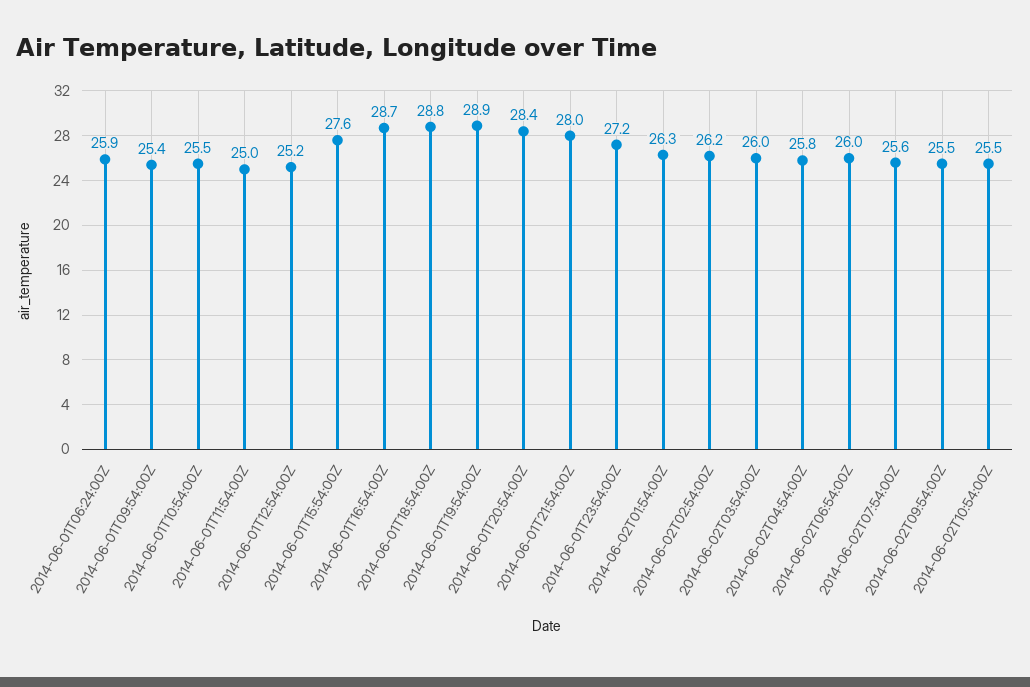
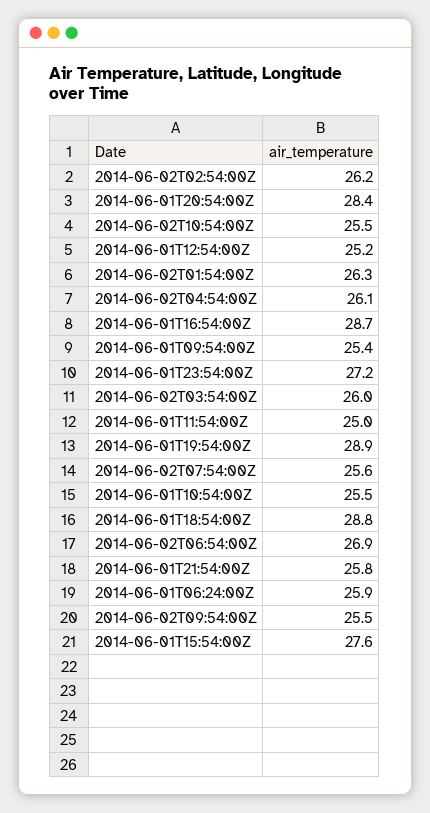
  {
    "2014-06-01T06:24:00Z": 25.9,
    "2014-06-01T09:54:00Z": 25.4,
    "2014-06-01T10:54:00Z": 25.5,
    "2014-06-01T11:54:00Z": 25,
    "2014-06-01T12:54:00Z": 25.2,
    "2014-06-01T15:54:00Z": 27.6,
    "2014-06-01T16:54:00Z": 28.7,
    "2014-06-01T18:54:00Z": 28.8,
    "2014-06-01T19:54:00Z": 28.9,
    "2014-06-01T20:54:00Z": 28.4,
-   "2014-06-01T21:54:00Z": 28,
+   "2014-06-01T21:54:00Z": 25.8,
    "2014-06-01T23:54:00Z": 27.2,
    "2014-06-02T01:54:00Z": 26.3,
    "2014-06-02T02:54:00Z": 26.2,
    "2014-06-02T03:54:00Z": 26,
-   "2014-06-02T04:54:00Z": 25.8,
+   "2014-06-02T04:54:00Z": 26.1,
-   "2014-06-02T06:54:00Z": 26,
+   "2014-06-02T06:54:00Z": 26.9,
    "2014-06-02T07:54:00Z": 25.6,
    "2014-06-02T09:54:00Z": 25.5,
    "2014-06-02T10:54:00Z": 25.5
  }

